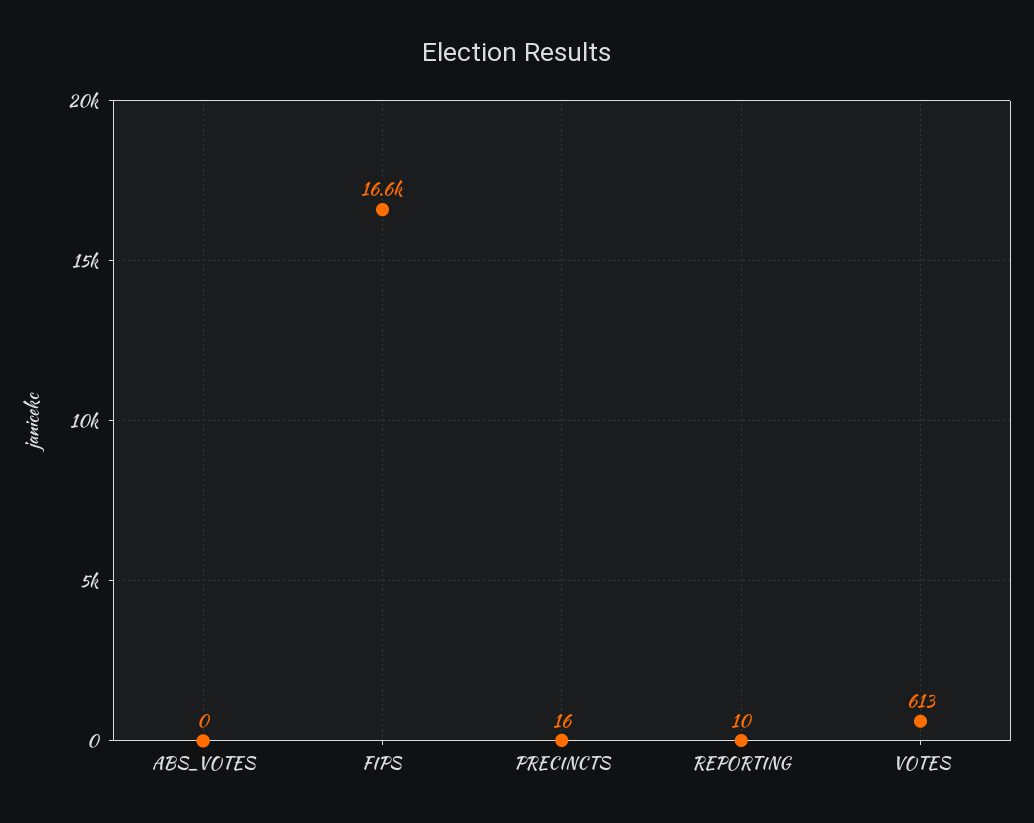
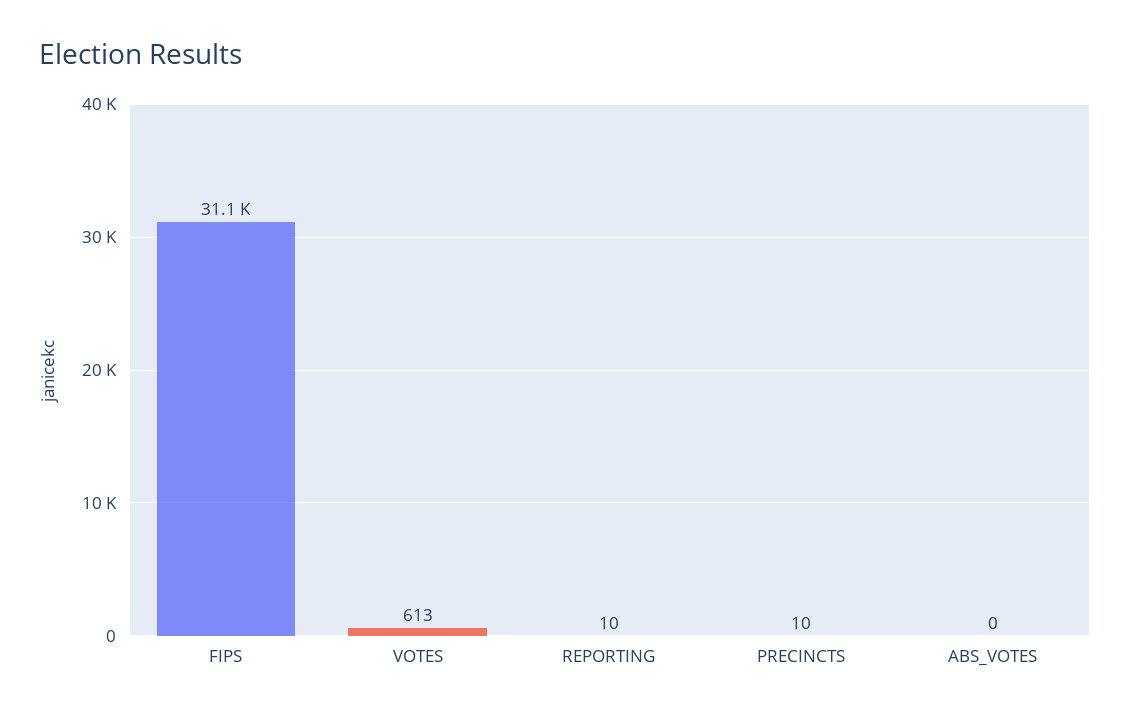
  {
    "ABS_VOTES": 0,
-   "FIPS": 16600,
+   "FIPS": 31100,
-   "PRECINCTS": 16,
+   "PRECINCTS": 10,
    "REPORTING": 10,
    "VOTES": 613
  }

